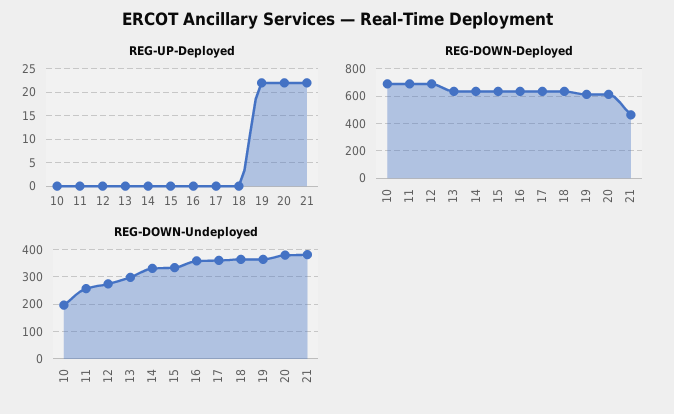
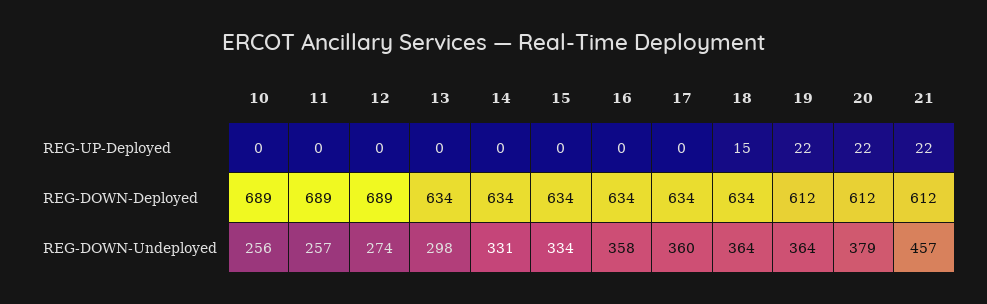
  {
    "REG-UP-Deployed": {
      "10": 0,
      "11": 0,
      "12": 0,
      "13": 0,
      "14": 0,
      "15": 0,
      "16": 0,
      "17": 0,
-     "18": 0,
+     "18": 15,
      "19": 22,
      "20": 22,
      "21": 22
    },
    "REG-DOWN-Deployed": {
      "10": 689,
      "11": 689,
      "12": 689,
      "13": 634,
      "14": 634,
      "15": 634,
      "16": 634,
      "17": 634,
      "18": 634,
      "19": 612,
      "20": 612,
-     "21": 450
+     "21": 612
    },
    "REG-DOWN-Undeployed": {
-     "10": 200,
+     "10": 256,
      "11": 257,
      "12": 274,
      "13": 298,
      "14": 331,
      "15": 334,
      "16": 358,
      "17": 360,
      "18": 364,
      "19": 364,
      "20": 379,
-     "21": 375
+     "21": 457
    }
  }

